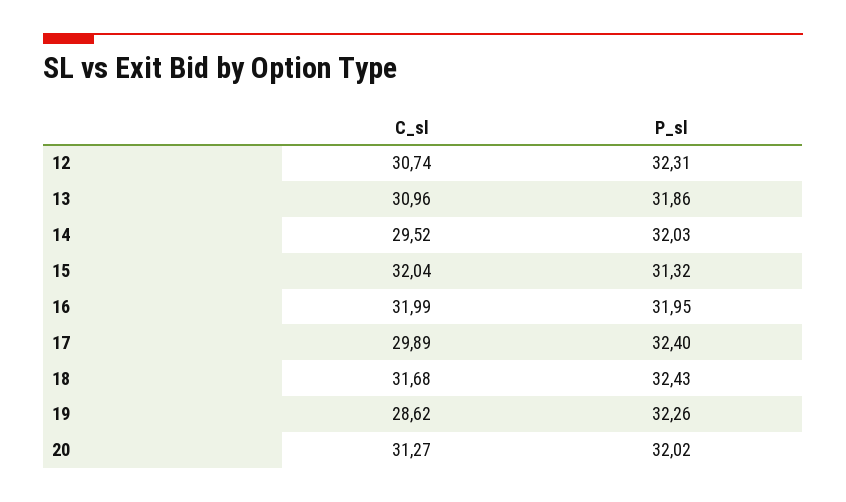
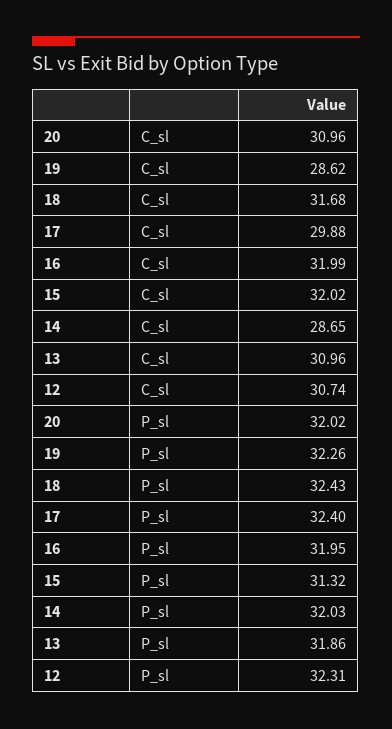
  {
    "C_sl": {
      "12": 30.74,
      "13": 30.96,
-     "14": 29.52,
+     "14": 28.65,
-     "15": 32.04,
+     "15": 32.02,
      "16": 31.99,
-     "17": 29.89,
+     "17": 29.88,
      "18": 31.68,
      "19": 28.62,
-     "20": 31.27
+     "20": 30.96
    },
    "P_sl": {
      "12": 32.31,
      "13": 31.86,
      "14": 32.03,
      "15": 31.32,
      "16": 31.95,
      "17": 32.4,
      "18": 32.43,
      "19": 32.26,
      "20": 32.02
    }
  }

